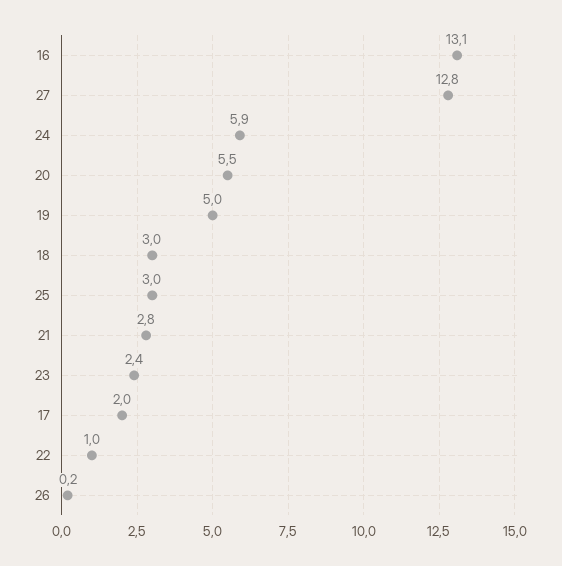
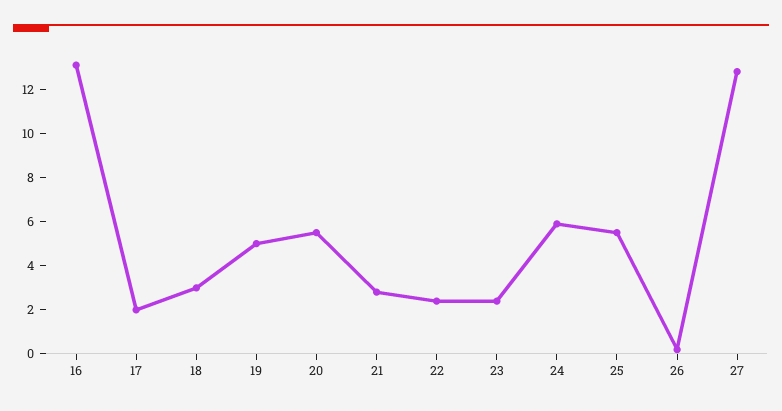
  {
    "16": 13.1,
    "27": 12.8,
    "24": 5.9,
    "20": 5.5,
    "19": 5,
    "18": 3,
-   "25": 3,
+   "25": 5.5,
    "21": 2.8,
    "23": 2.4,
    "17": 2,
-   "22": 1,
+   "22": 2.5,
    "26": 0.2
  }

